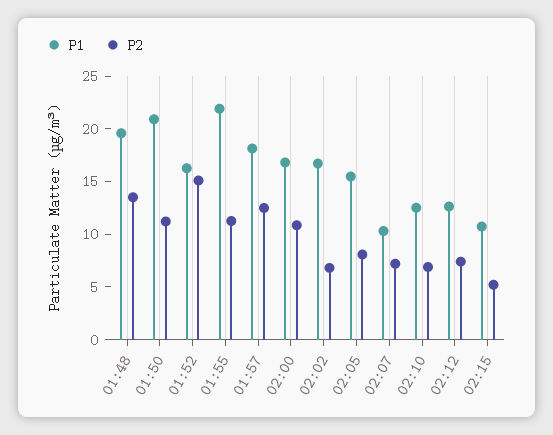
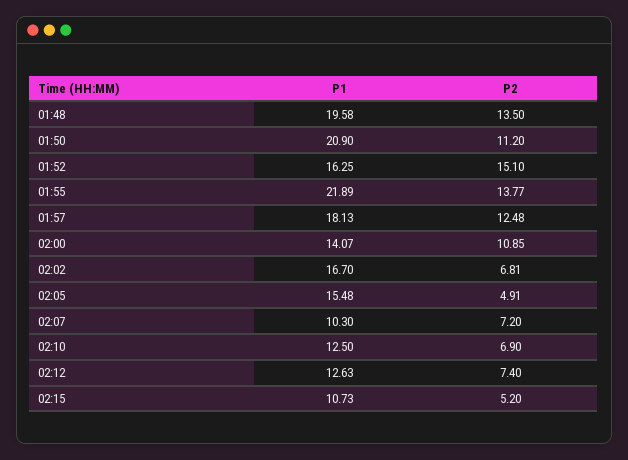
  {
    "P1": {
      "01:48": 19.58,
      "01:50": 20.9,
      "01:52": 16.25,
      "01:55": 21.89,
      "01:57": 18.13,
-     "02:00": 17,
+     "02:00": 14.07,
      "02:02": 16.7,
      "02:05": 15.48,
      "02:07": 10.3,
      "02:10": 12.5,
      "02:12": 12.63,
      "02:15": 10.73
    },
    "P2": {
      "01:48": 13.5,
      "01:50": 11.2,
      "01:52": 15.1,
-     "01:55": 11,
+     "01:55": 13.77,
      "01:57": 12.48,
      "02:00": 10.85,
      "02:02": 6.81,
-     "02:05": 8,
+     "02:05": 4.91,
      "02:07": 7.2,
      "02:10": 6.9,
      "02:12": 7.4,
      "02:15": 5.2
    }
  }

